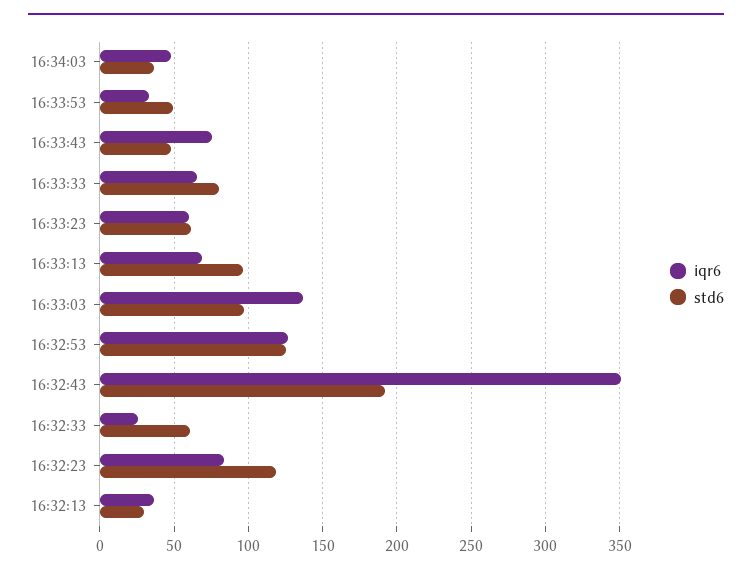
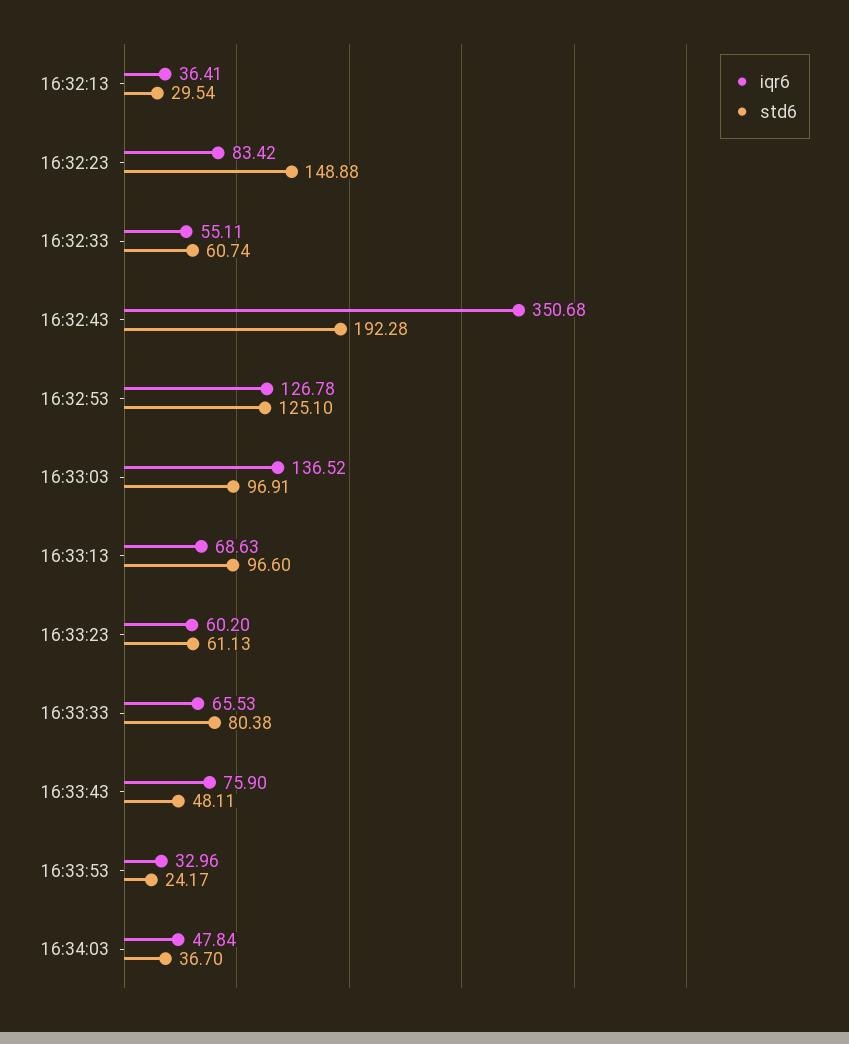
  {
    "iqr6": {
      "16:34:03": 47.84,
      "16:33:53": 32.96,
      "16:33:43": 75.9,
      "16:33:33": 65.53,
      "16:33:23": 60.2,
      "16:33:13": 68.63,
      "16:33:03": 136.52,
      "16:32:53": 126.78,
      "16:32:43": 350.68,
-     "16:32:33": 25,
+     "16:32:33": 55.11,
      "16:32:23": 83.42,
      "16:32:13": 36.41
    },
    "std6": {
      "16:34:03": 36.7,
-     "16:33:53": 50,
+     "16:33:53": 24.17,
      "16:33:43": 48.11,
      "16:33:33": 80.38,
      "16:33:23": 61.13,
      "16:33:13": 96.6,
      "16:33:03": 96.91,
      "16:32:53": 125.1,
      "16:32:43": 192.28,
      "16:32:33": 60.74,
-     "16:32:23": 120,
+     "16:32:23": 148.88,
      "16:32:13": 29.54
    }
  }

